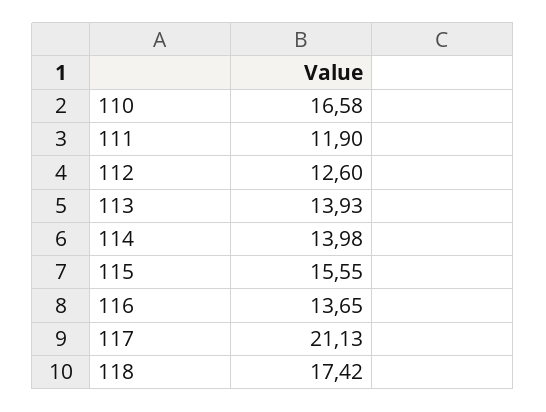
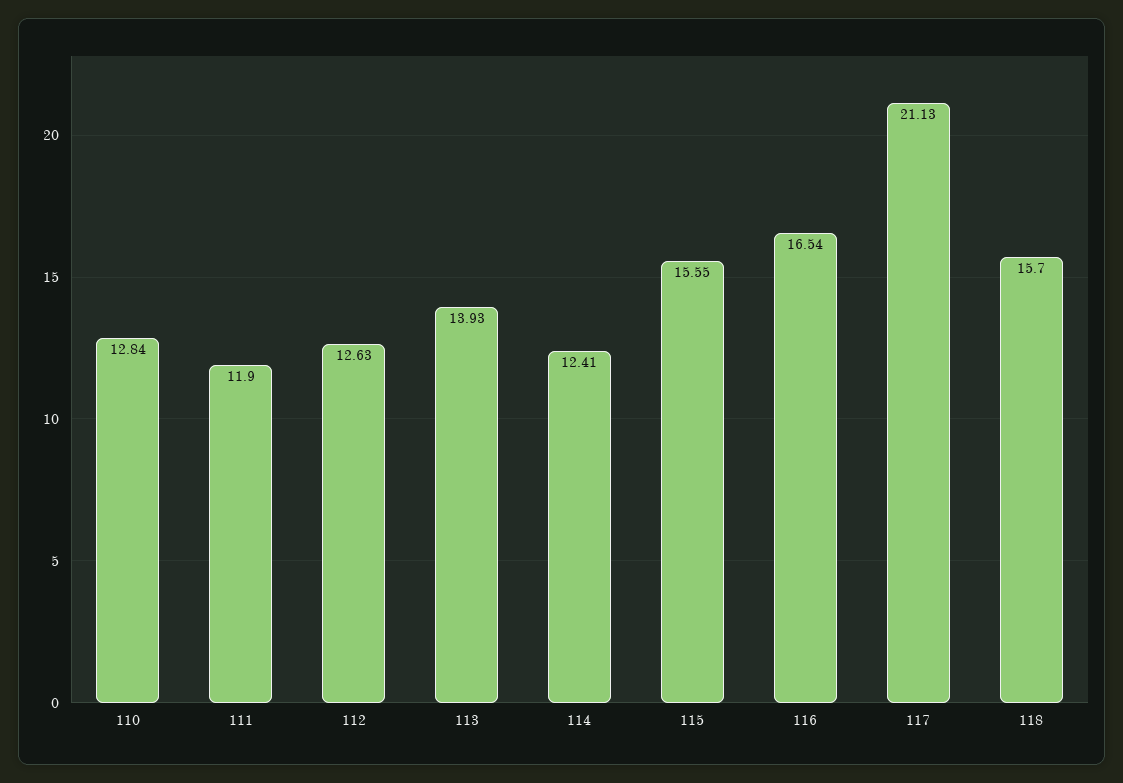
  {
-   "110": 16.58,
+   "110": 12.84,
    "111": 11.9,
-   "112": 12.6,
+   "112": 12.63,
    "113": 13.93,
-   "114": 13.98,
+   "114": 12.41,
    "115": 15.55,
-   "116": 13.65,
+   "116": 16.54,
    "117": 21.13,
-   "118": 17.42
+   "118": 15.7
  }

